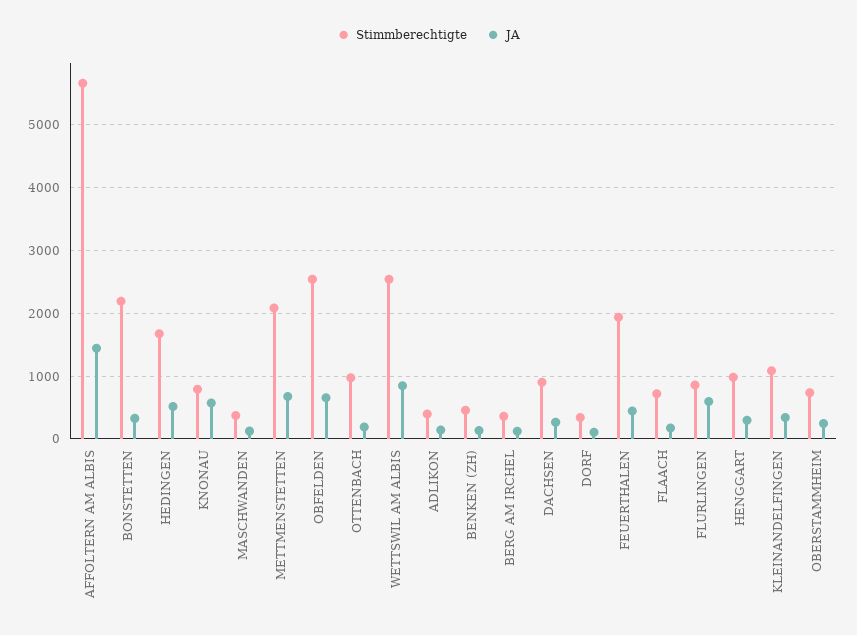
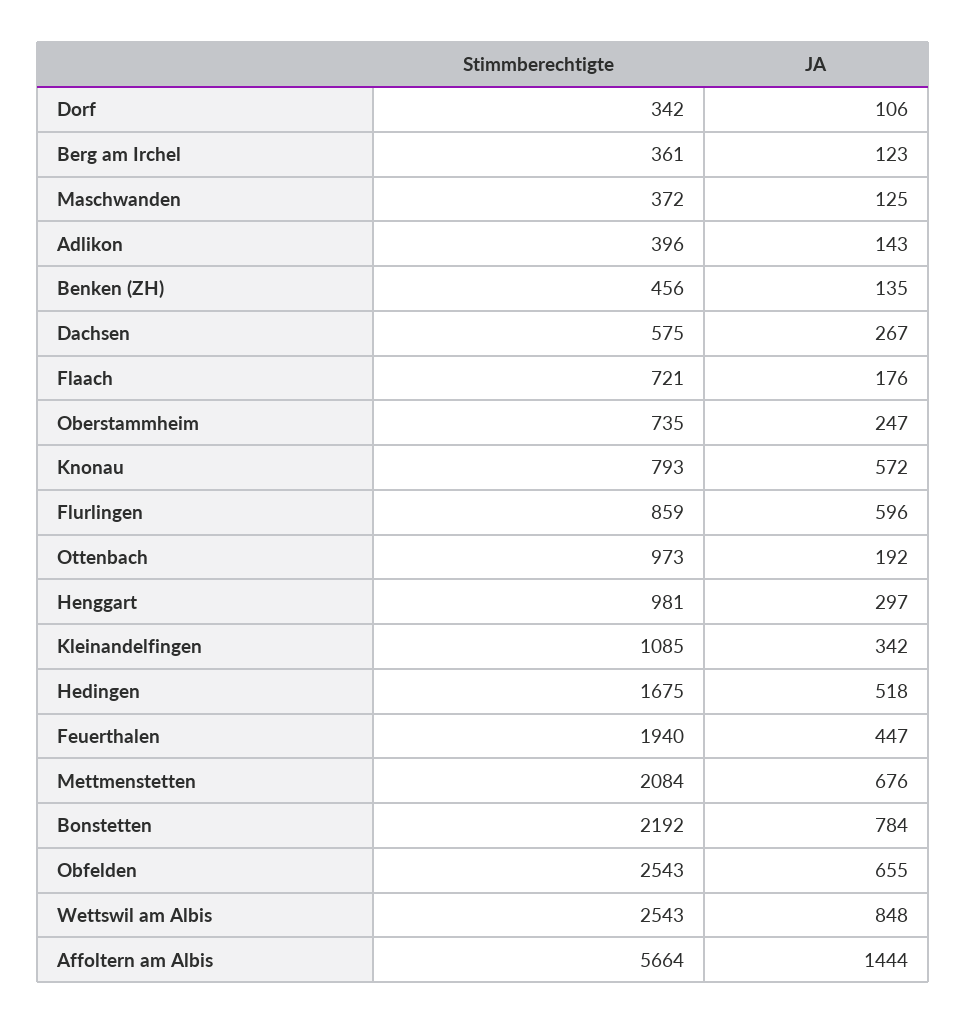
  {
    "Stimmberechtigte": {
      "AFFOLTERN AM ALBIS": 5664,
      "BONSTETTEN": 2192,
      "HEDINGEN": 1675,
      "KNONAU": 793,
      "MASCHWANDEN": 372,
      "METTMENSTETTEN": 2084,
      "OBFELDEN": 2543,
      "OTTENBACH": 973,
      "WETTSWIL AM ALBIS": 2543,
      "ADLIKON": 396,
      "BENKEN (ZH)": 456,
      "BERG AM IRCHEL": 361,
-     "DACHSEN": 900,
+     "DACHSEN": 575,
      "DORF": 342,
      "FEUERTHALEN": 1940,
      "FLAACH": 721,
      "FLURLINGEN": 859,
      "HENGGART": 981,
      "KLEINANDELFINGEN": 1085,
      "OBERSTAMMHEIM": 735
    },
    "JA": {
      "AFFOLTERN AM ALBIS": 1444,
-     "BONSTETTEN": 300,
+     "BONSTETTEN": 784,
      "HEDINGEN": 518,
      "KNONAU": 572,
      "MASCHWANDEN": 125,
      "METTMENSTETTEN": 676,
      "OBFELDEN": 655,
      "OTTENBACH": 192,
      "WETTSWIL AM ALBIS": 848,
      "ADLIKON": 143,
      "BENKEN (ZH)": 135,
      "BERG AM IRCHEL": 123,
      "DACHSEN": 267,
      "DORF": 106,
      "FEUERTHALEN": 447,
      "FLAACH": 176,
      "FLURLINGEN": 596,
      "HENGGART": 297,
      "KLEINANDELFINGEN": 342,
      "OBERSTAMMHEIM": 247
    }
  }

